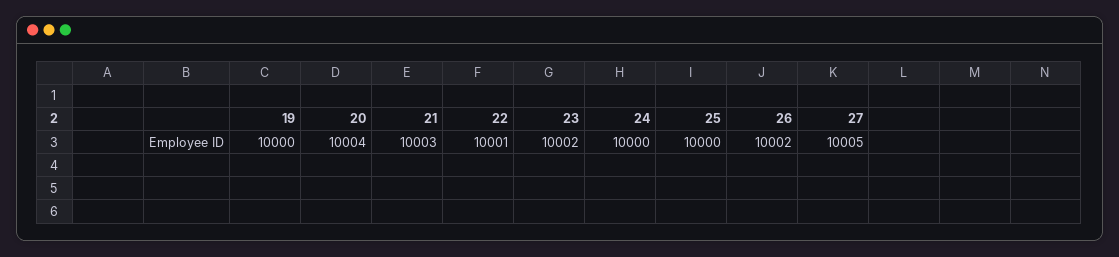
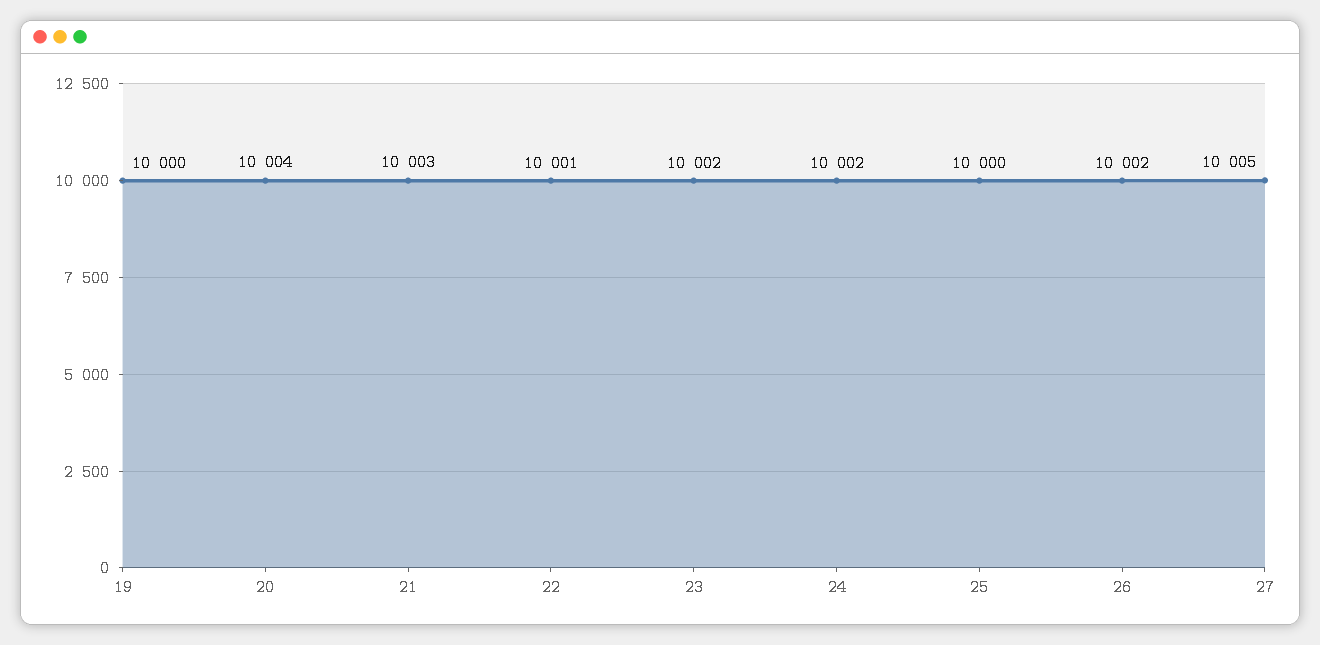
  {
    "19": 10000,
    "20": 10004,
    "21": 10003,
    "22": 10001,
    "23": 10002,
-   "24": 10000,
+   "24": 10002,
    "25": 10000,
    "26": 10002,
    "27": 10005
  }

